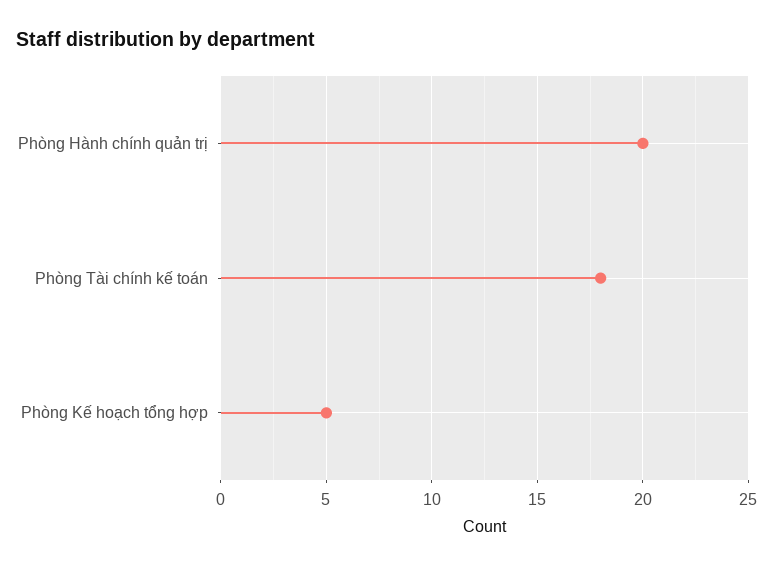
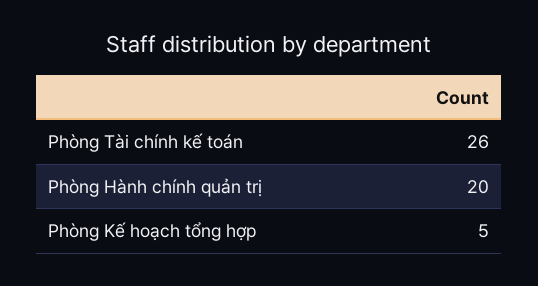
  {
    "Phòng Hành chính quản trị": 20,
-   "Phòng Tài chính kế toán": 18,
+   "Phòng Tài chính kế toán": 26,
    "Phòng Kế hoạch tổng hợp": 5
  }

